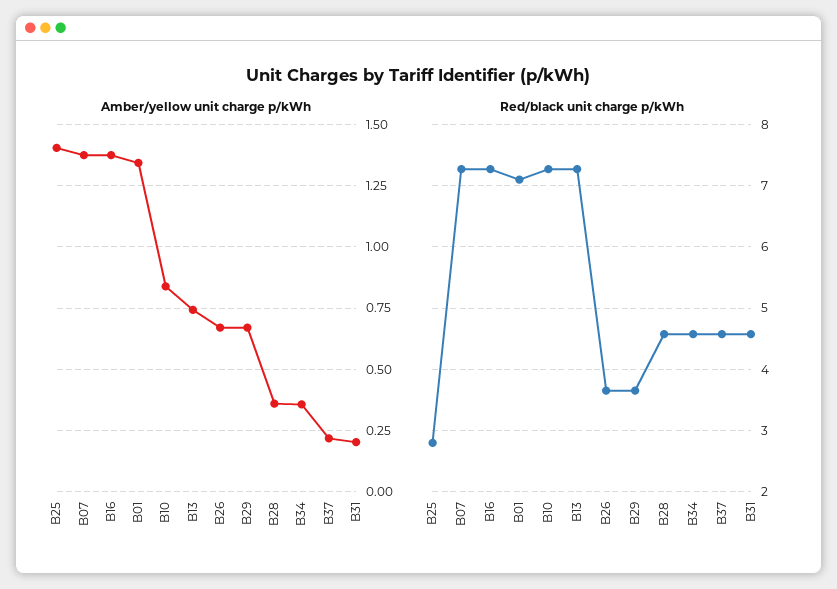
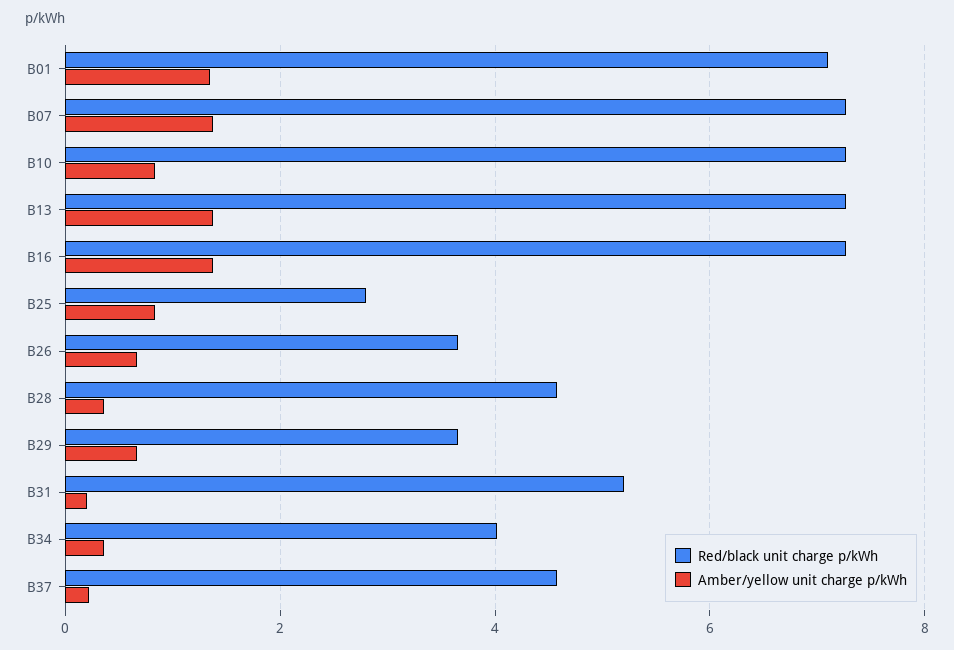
  {
    "Amber/yellow unit charge p/kWh": {
-     "B25": 1.4,
+     "B25": 0.8,
      "B07": 1.375,
      "B16": 1.375,
      "B01": 1.35,
      "B10": 0.85,
-     "B13": 0.75,
+     "B13": 1.4,
      "B26": 0.675,
      "B29": 0.675,
      "B28": 0.35,
      "B34": 0.35,
      "B37": 0.225,
      "B31": 0.2
    },
    "Red/black unit charge p/kWh": {
      "B25": 2.8,
      "B07": 7.3,
      "B16": 7.3,
      "B01": 7.1,
      "B10": 7.3,
      "B13": 7.3,
      "B26": 3.7,
      "B29": 3.7,
      "B28": 4.6,
-     "B34": 4.6,
+     "B34": 4,
      "B37": 4.6,
-     "B31": 4.6
+     "B31": 5.2
    }
  }

